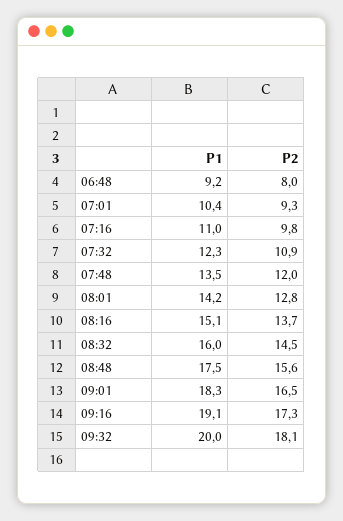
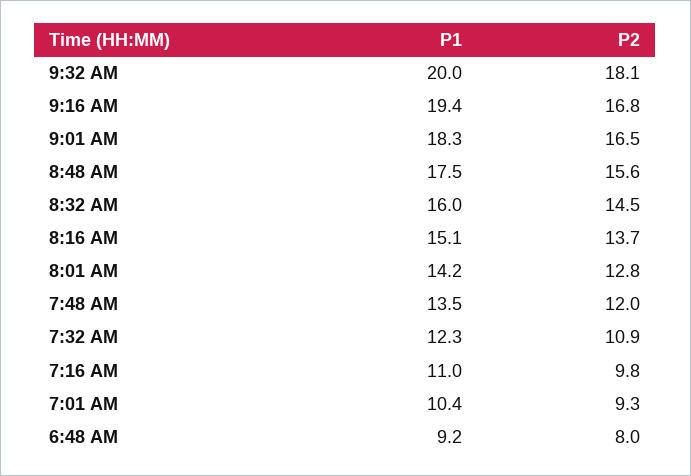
  {
    "P1": {
      "06:48": 9.2,
      "07:01": 10.4,
      "07:16": 11,
      "07:32": 12.3,
      "07:48": 13.5,
      "08:01": 14.2,
      "08:16": 15.1,
      "08:32": 16,
      "08:48": 17.5,
      "09:01": 18.3,
-     "09:16": 19.1,
+     "09:16": 19.4,
      "09:32": 20
    },
    "P2": {
      "06:48": 8,
      "07:01": 9.3,
      "07:16": 9.8,
      "07:32": 10.9,
      "07:48": 12,
      "08:01": 12.8,
      "08:16": 13.7,
      "08:32": 14.5,
      "08:48": 15.6,
      "09:01": 16.5,
-     "09:16": 17.3,
+     "09:16": 16.8,
      "09:32": 18.1
    }
  }

